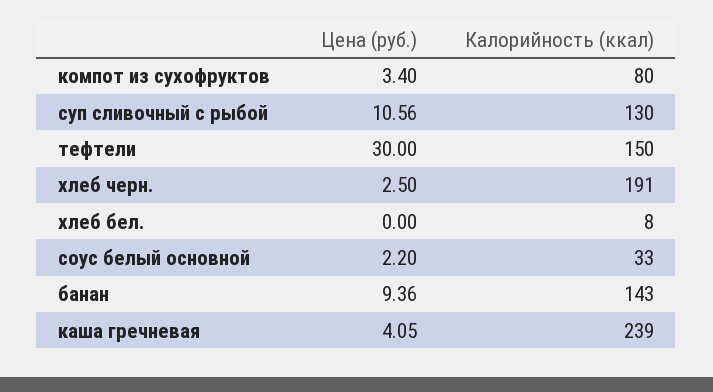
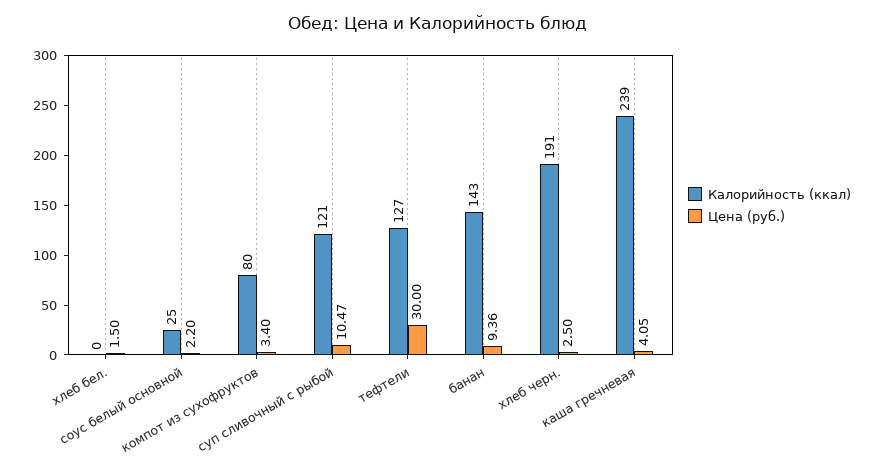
  {
    "Цена (руб.)": {
      "компот из сухофруктов": 3.4,
-     "суп сливочный с рыбой": 10.56,
+     "суп сливочный с рыбой": 10.47,
      "тефтели": 30,
      "хлеб черн.": 2.5,
-     "хлеб бел.": 0,
+     "хлеб бел.": 1.5,
      "соус белый основной": 2.2,
      "банан": 9.36,
      "каша гречневая": 4.05
    },
    "Калорийность (ккал)": {
      "компот из сухофруктов": 80,
-     "суп сливочный с рыбой": 130,
+     "суп сливочный с рыбой": 121,
-     "тефтели": 150,
+     "тефтели": 127,
      "хлеб черн.": 191,
-     "хлеб бел.": 8,
+     "хлеб бел.": 0,
-     "соус белый основной": 33,
+     "соус белый основной": 25,
      "банан": 143,
      "каша гречневая": 239
    }
  }

